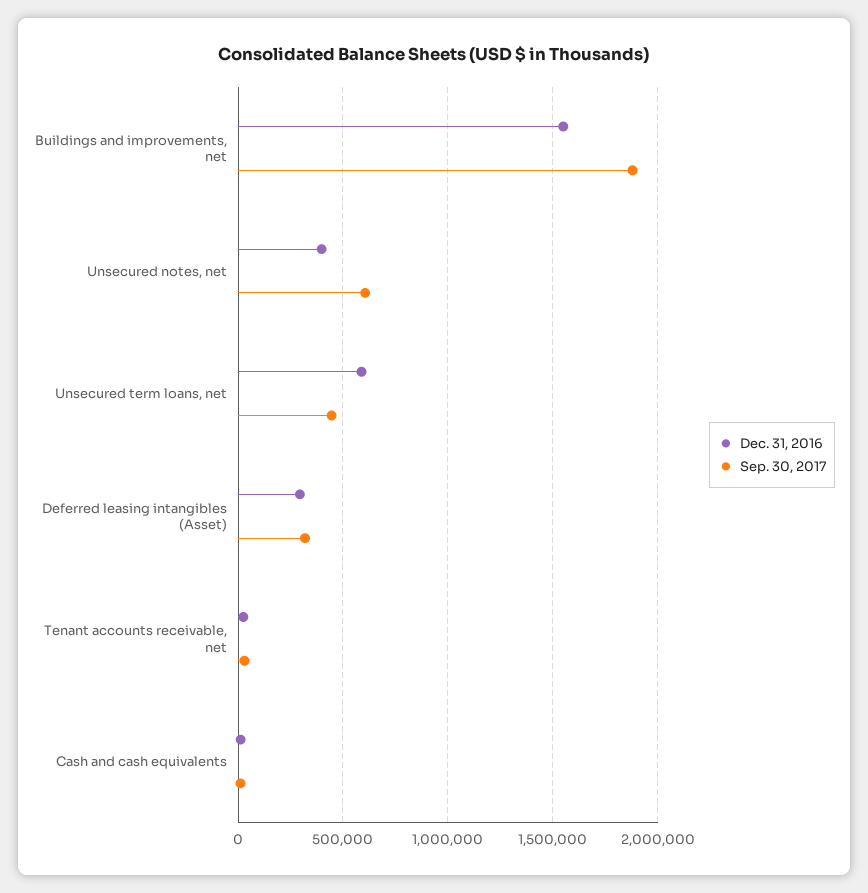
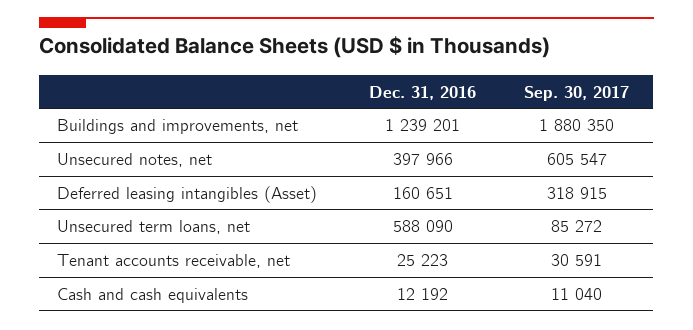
  {
    "Dec. 31, 2016": {
-     "Buildings and improvements, net": 1550000,
+     "Buildings and improvements, net": 1239201,
      "Unsecured notes, net": 397966,
      "Unsecured term loans, net": 588090,
-     "Deferred leasing intangibles (Asset)": 300000,
+     "Deferred leasing intangibles (Asset)": 160651,
      "Tenant accounts receivable, net": 25223,
      "Cash and cash equivalents": 12192
    },
    "Sep. 30, 2017": {
      "Buildings and improvements, net": 1880350,
      "Unsecured notes, net": 605547,
-     "Unsecured term loans, net": 450000,
+     "Unsecured term loans, net": 85272,
      "Deferred leasing intangibles (Asset)": 318915,
      "Tenant accounts receivable, net": 30591,
      "Cash and cash equivalents": 11040
    }
  }

